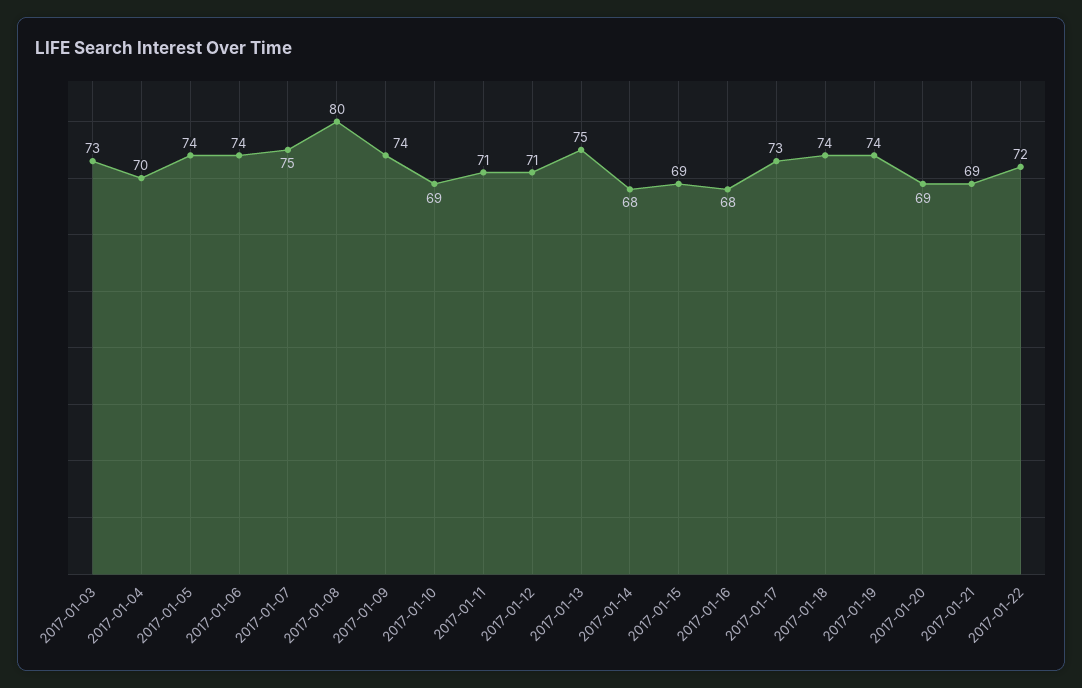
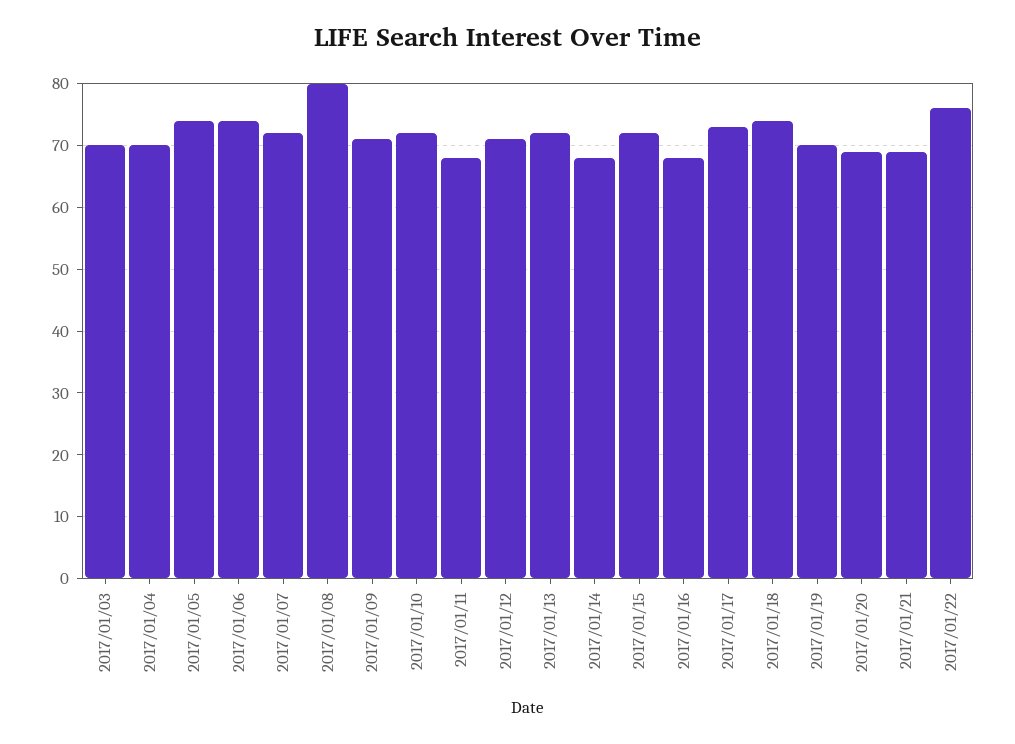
  {
-   "2017-01-03": 73,
+   "2017-01-03": 70,
    "2017-01-04": 70,
    "2017-01-05": 74,
    "2017-01-06": 74,
-   "2017-01-07": 75,
+   "2017-01-07": 72,
    "2017-01-08": 80,
-   "2017-01-09": 74,
+   "2017-01-09": 71,
-   "2017-01-10": 69,
+   "2017-01-10": 72,
-   "2017-01-11": 71,
+   "2017-01-11": 68,
    "2017-01-12": 71,
-   "2017-01-13": 75,
+   "2017-01-13": 72,
    "2017-01-14": 68,
-   "2017-01-15": 69,
+   "2017-01-15": 72,
    "2017-01-16": 68,
    "2017-01-17": 73,
    "2017-01-18": 74,
-   "2017-01-19": 74,
+   "2017-01-19": 70,
    "2017-01-20": 69,
    "2017-01-21": 69,
-   "2017-01-22": 72
+   "2017-01-22": 76
  }

